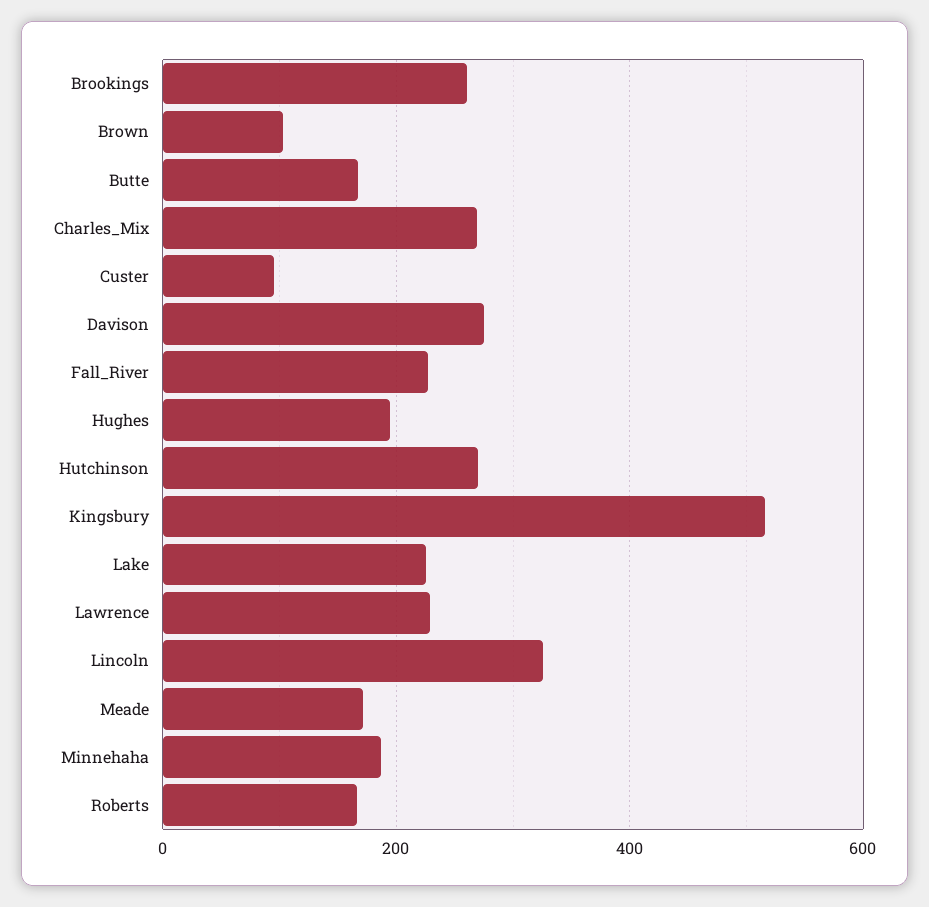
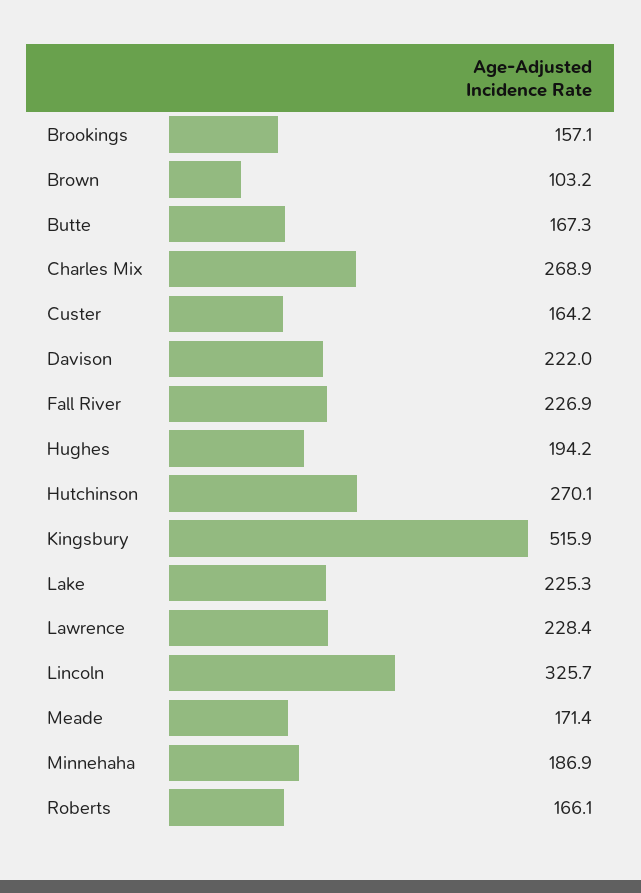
  {
-   "Brookings": 260,
+   "Brookings": 157.1,
    "Brown": 103.2,
    "Butte": 167.3,
    "Charles_Mix": 268.9,
-   "Custer": 100,
+   "Custer": 164.2,
-   "Davison": 280,
+   "Davison": 222,
    "Fall_River": 226.9,
    "Hughes": 194.2,
    "Hutchinson": 270.1,
    "Kingsbury": 515.9,
    "Lake": 225.3,
    "Lawrence": 228.4,
    "Lincoln": 325.7,
    "Meade": 171.4,
    "Minnehaha": 186.9,
    "Roberts": 166.1
  }

